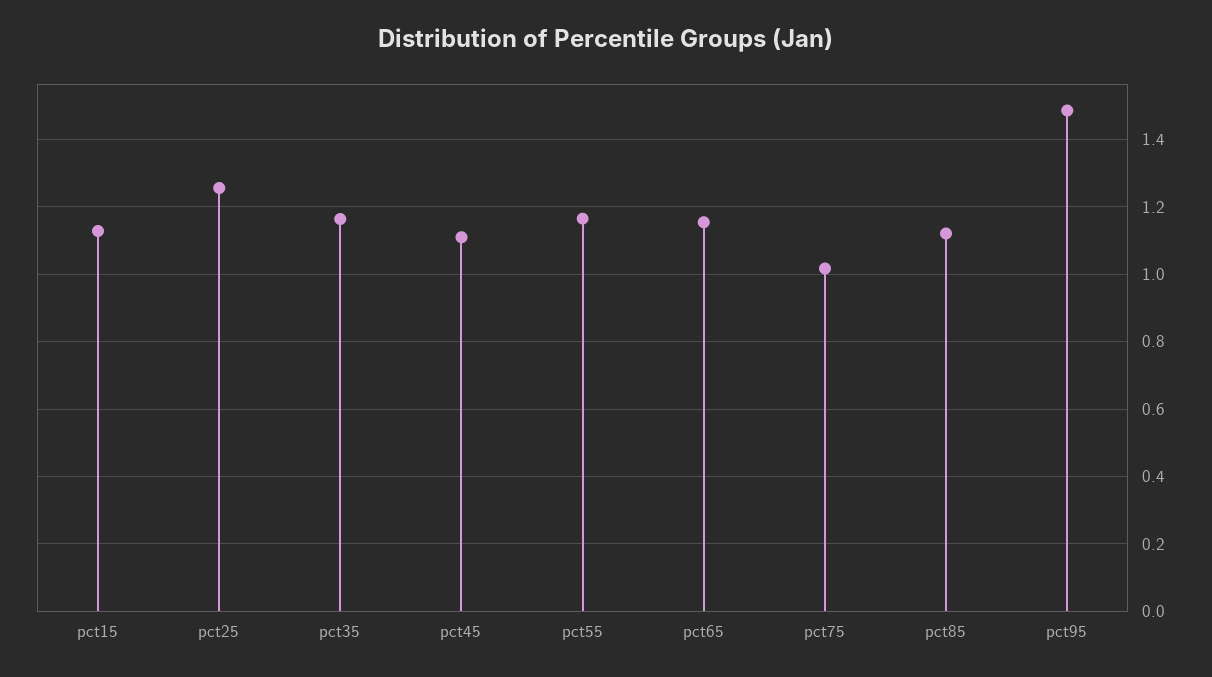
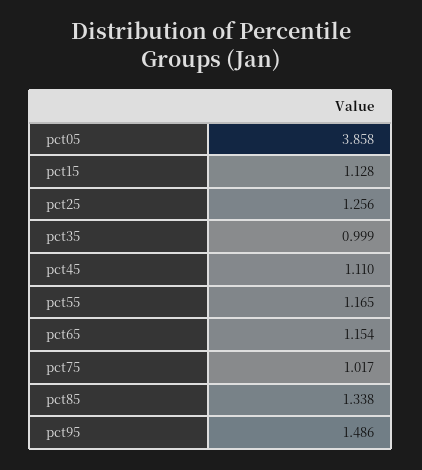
  {
    "pct15": 1.128,
    "pct25": 1.256,
-   "pct35": 1.16,
+   "pct35": 0.999,
    "pct45": 1.11,
    "pct55": 1.165,
    "pct65": 1.154,
    "pct75": 1.017,
-   "pct85": 1.12,
+   "pct85": 1.338,
-   "pct95": 1.486
+   "pct95": 1.486,
+   "pct05": 3.858
  }

